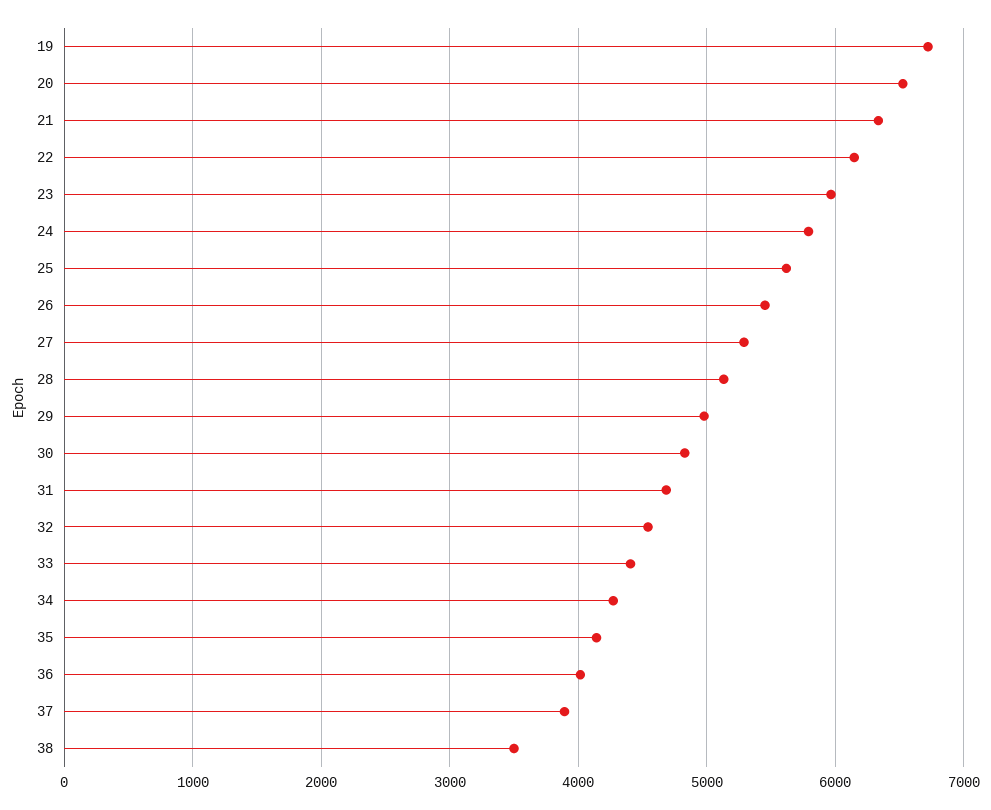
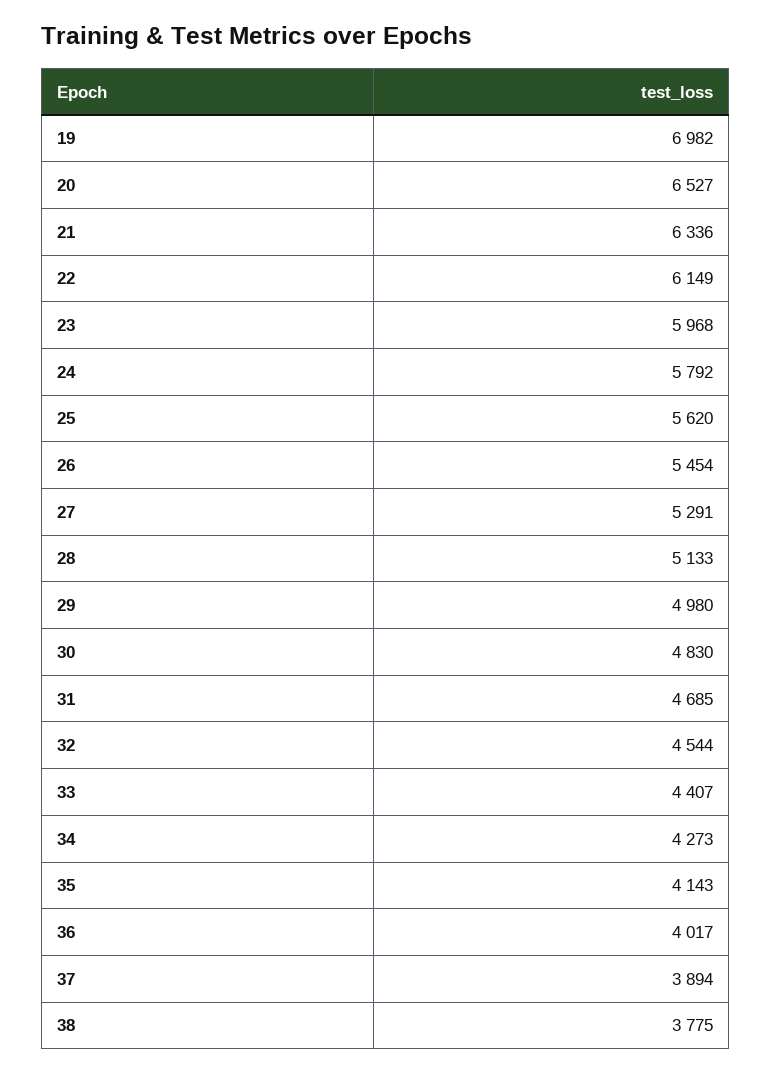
  {
-   "19": 6700,
+   "19": 6982,
    "20": 6527,
    "21": 6336,
    "22": 6149,
    "23": 5968,
    "24": 5792,
    "25": 5620,
    "26": 5454,
    "27": 5291,
    "28": 5133,
    "29": 4980,
    "30": 4830,
    "31": 4685,
    "32": 4544,
    "33": 4407,
    "34": 4273,
    "35": 4143,
    "36": 4017,
    "37": 3894,
-   "38": 3500
+   "38": 3775
  }

